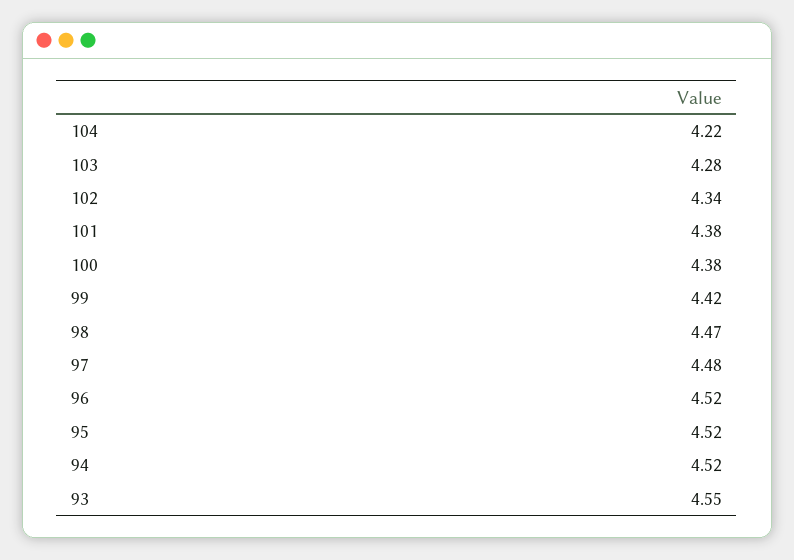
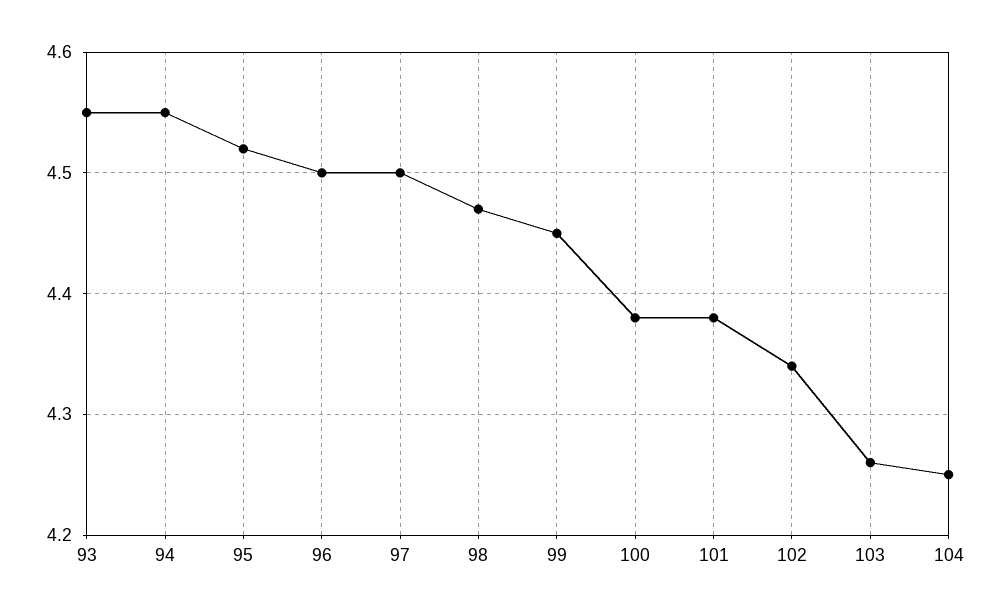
  {
-   "104": 4.22,
+   "104": 4.25,
-   "103": 4.28,
+   "103": 4.26,
    "102": 4.34,
    "101": 4.38,
    "100": 4.38,
-   "99": 4.42,
+   "99": 4.45,
    "98": 4.47,
-   "97": 4.48,
+   "97": 4.5,
-   "96": 4.52,
+   "96": 4.5,
    "95": 4.52,
-   "94": 4.52,
+   "94": 4.55,
    "93": 4.55
  }

